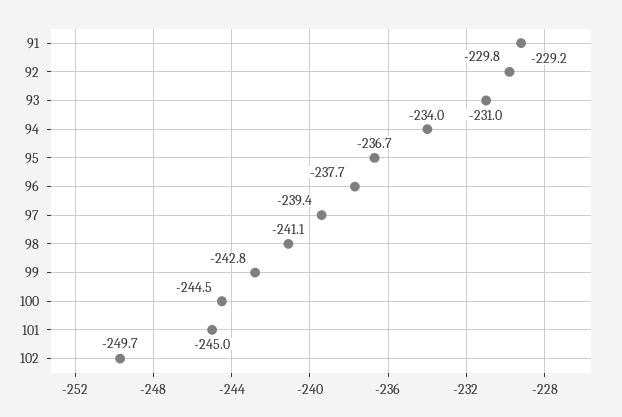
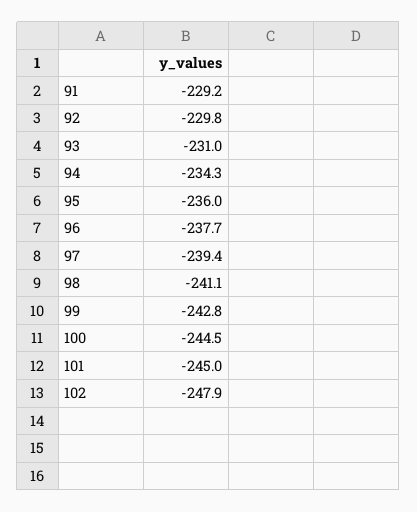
  {
    "91": -229.2,
    "92": -229.8,
    "93": -231,
-   "94": -234,
+   "94": -234.3,
-   "95": -236.7,
+   "95": -236,
    "96": -237.7,
    "97": -239.4,
    "98": -241.1,
    "99": -242.8,
    "100": -244.5,
    "101": -245,
-   "102": -249.7
+   "102": -247.9
  }

